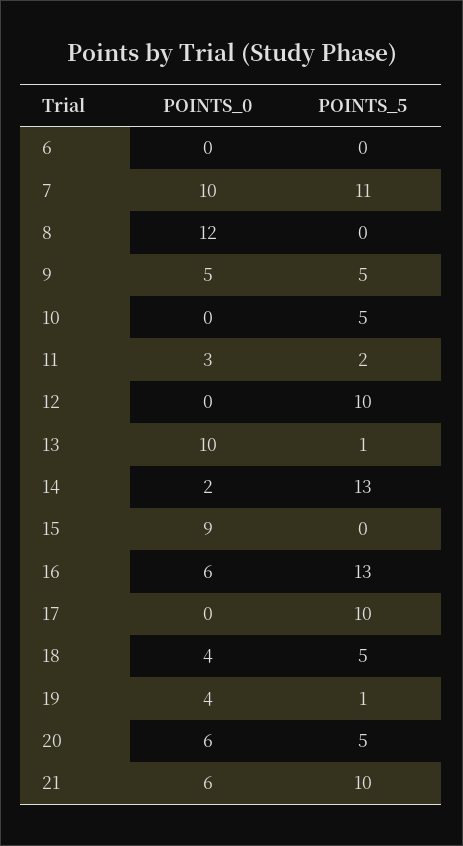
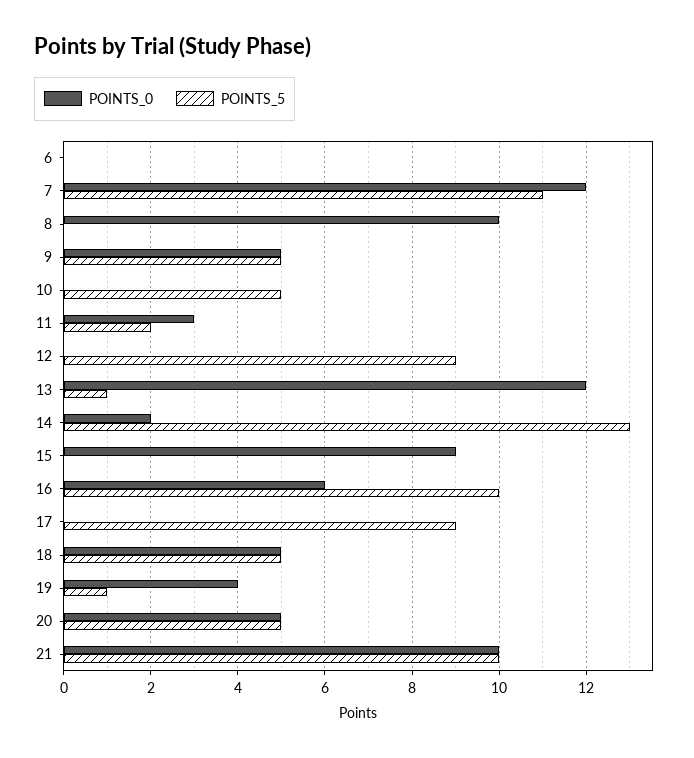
  {
    "POINTS_0": {
      "6": 0,
-     "7": 10,
+     "7": 12,
-     "8": 12,
+     "8": 10,
      "9": 5,
      "10": 0,
      "11": 3,
      "12": 0,
-     "13": 10,
+     "13": 12,
      "14": 2,
      "15": 9,
      "16": 6,
      "17": 0,
-     "18": 4,
+     "18": 5,
      "19": 4,
-     "20": 6,
+     "20": 5,
-     "21": 6
+     "21": 10
    },
    "POINTS_5": {
      "6": 0,
      "7": 11,
      "8": 0,
      "9": 5,
      "10": 5,
      "11": 2,
-     "12": 10,
+     "12": 9,
      "13": 1,
      "14": 13,
      "15": 0,
-     "16": 13,
+     "16": 10,
-     "17": 10,
+     "17": 9,
      "18": 5,
      "19": 1,
      "20": 5,
      "21": 10
    }
  }

